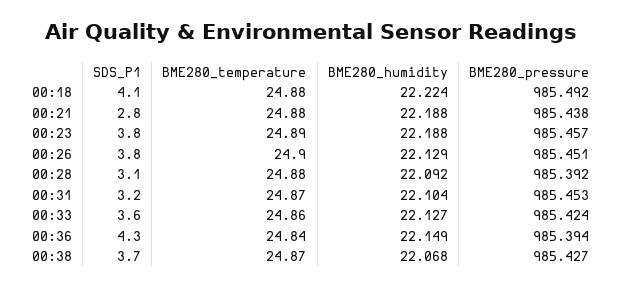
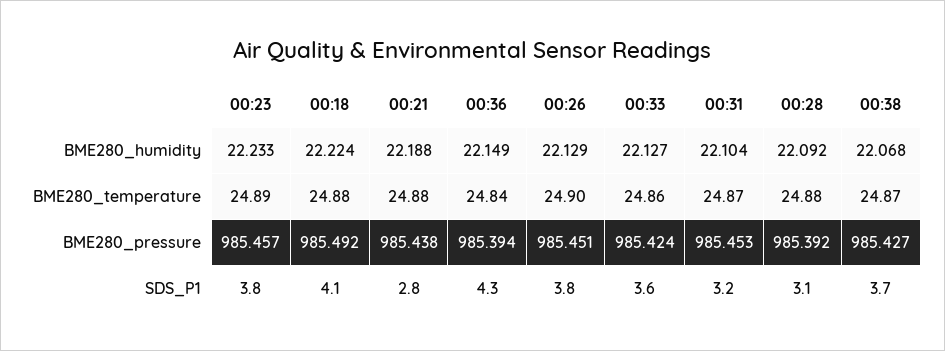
  {
    "SDS_P1": {
      "00:18": 4.1,
      "00:21": 2.8,
      "00:23": 3.8,
      "00:26": 3.8,
      "00:28": 3.1,
      "00:31": 3.2,
      "00:33": 3.6,
      "00:36": 4.3,
      "00:38": 3.7
    },
    "BME280_temperature": {
      "00:18": 24.88,
      "00:21": 24.88,
      "00:23": 24.89,
      "00:26": 24.9,
      "00:28": 24.88,
      "00:31": 24.87,
      "00:33": 24.86,
      "00:36": 24.84,
      "00:38": 24.87
    },
    "BME280_humidity": {
      "00:18": 22.224,
      "00:21": 22.188,
-     "00:23": 22.188,
+     "00:23": 22.233,
      "00:26": 22.129,
      "00:28": 22.092,
      "00:31": 22.104,
      "00:33": 22.127,
      "00:36": 22.149,
      "00:38": 22.068
    },
    "BME280_pressure": {
      "00:18": 985.492,
      "00:21": 985.438,
      "00:23": 985.457,
      "00:26": 985.451,
      "00:28": 985.392,
      "00:31": 985.453,
      "00:33": 985.424,
      "00:36": 985.394,
      "00:38": 985.427
    }
  }

